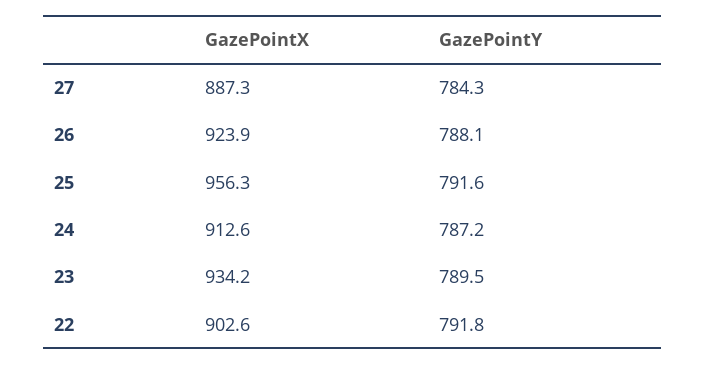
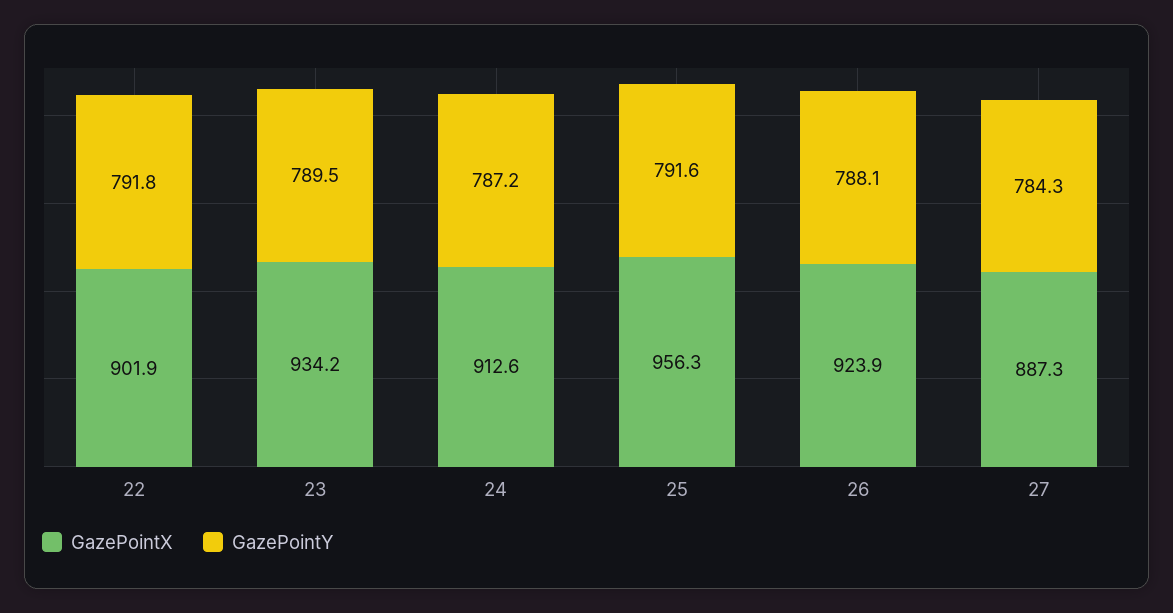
  {
    "GazePointX": {
      "27": 887.3,
      "26": 923.9,
      "25": 956.3,
      "24": 912.6,
      "23": 934.2,
-     "22": 902.6
+     "22": 901.9
    },
    "GazePointY": {
      "27": 784.3,
      "26": 788.1,
      "25": 791.6,
      "24": 787.2,
      "23": 789.5,
      "22": 791.8
    }
  }

